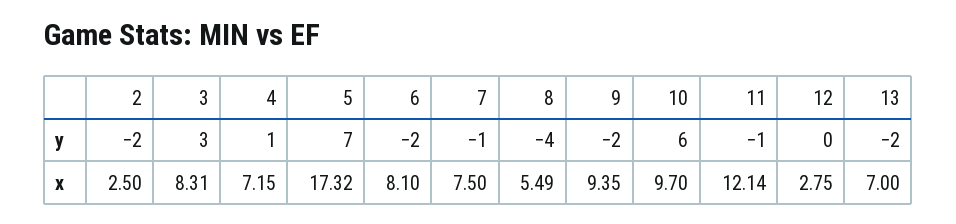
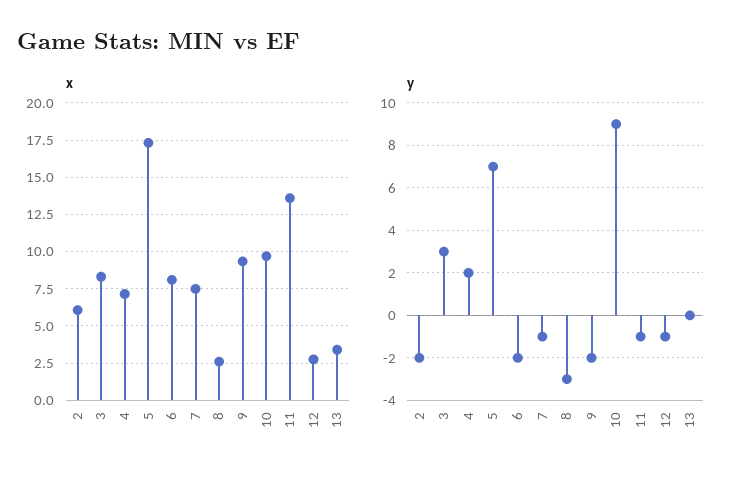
  {
    "y": {
      "2": -2,
      "3": 3,
-     "4": 1,
+     "4": 2,
      "5": 7,
      "6": -2,
      "7": -1,
-     "8": -4,
+     "8": -3,
      "9": -2,
-     "10": 6,
+     "10": 9,
      "11": -1,
-     "12": 0,
+     "12": -1,
-     "13": -2
+     "13": 0
    },
    "x": {
-     "2": 2.5,
+     "2": 6,
      "3": 8.31,
      "4": 7.15,
      "5": 17.32,
      "6": 8.1,
      "7": 7.5,
-     "8": 5.49,
+     "8": 2.5,
      "9": 9.35,
      "10": 9.7,
-     "11": 12.14,
+     "11": 13.5,
      "12": 2.75,
-     "13": 7
+     "13": 3.5
    }
  }

